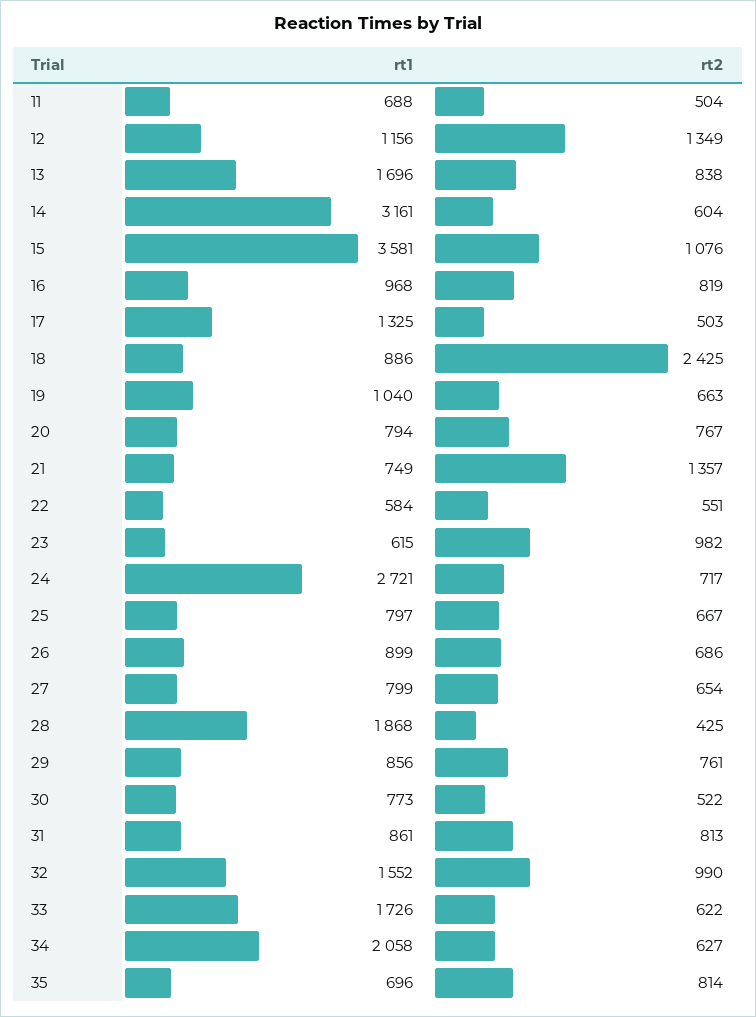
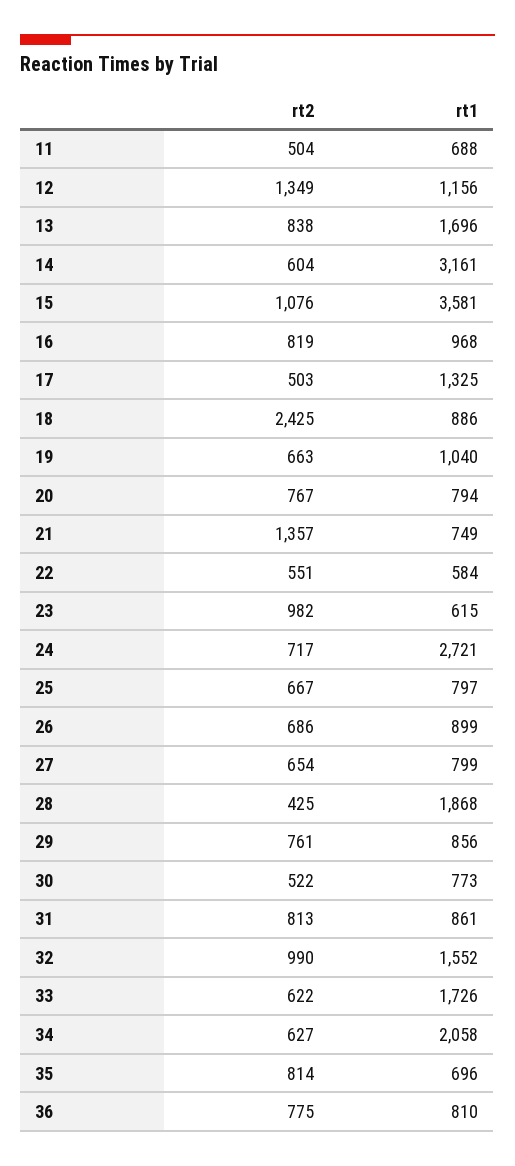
  {
    "rt1": {
      "11": 688,
      "12": 1156,
      "13": 1696,
      "14": 3161,
      "15": 3581,
      "16": 968,
      "17": 1325,
      "18": 886,
      "19": 1040,
      "20": 794,
      "21": 749,
      "22": 584,
      "23": 615,
      "24": 2721,
      "25": 797,
      "26": 899,
      "27": 799,
      "28": 1868,
      "29": 856,
      "30": 773,
      "31": 861,
      "32": 1552,
      "33": 1726,
      "34": 2058,
-     "35": 696
+     "35": 696,
+     "36": 810
    },
    "rt2": {
      "11": 504,
      "12": 1349,
      "13": 838,
      "14": 604,
      "15": 1076,
      "16": 819,
      "17": 503,
      "18": 2425,
      "19": 663,
      "20": 767,
      "21": 1357,
      "22": 551,
      "23": 982,
      "24": 717,
      "25": 667,
      "26": 686,
      "27": 654,
      "28": 425,
      "29": 761,
      "30": 522,
      "31": 813,
      "32": 990,
      "33": 622,
      "34": 627,
-     "35": 814
+     "35": 814,
+     "36": 775
    }
  }

